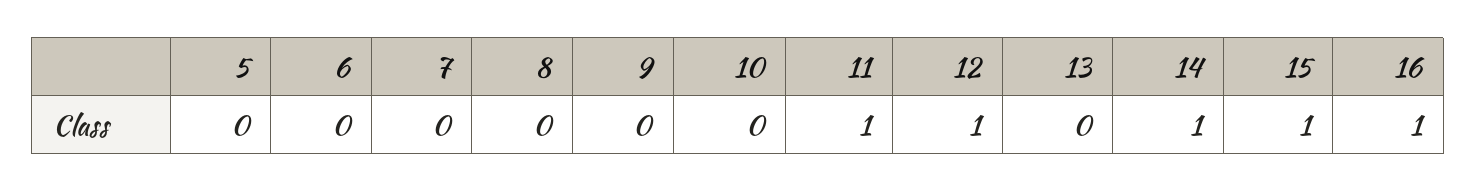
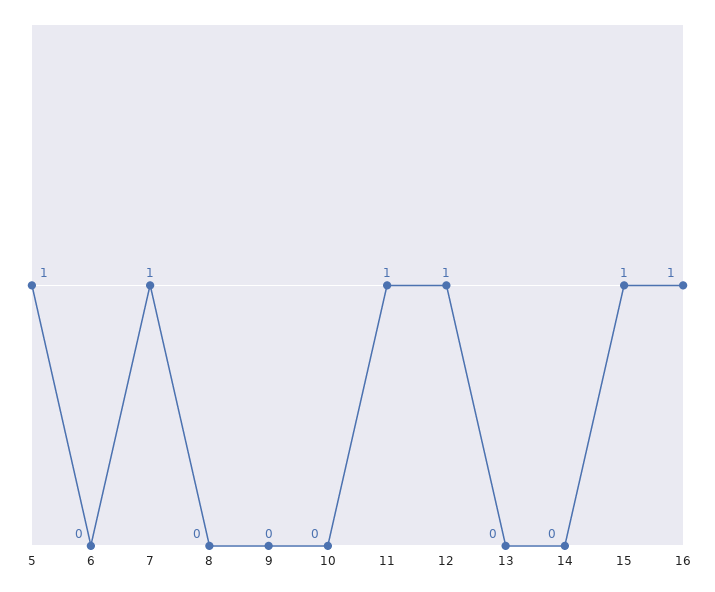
  {
-   "5": 0,
+   "5": 1,
    "6": 0,
-   "7": 0,
+   "7": 1,
    "8": 0,
    "9": 0,
    "10": 0,
    "11": 1,
    "12": 1,
    "13": 0,
-   "14": 1,
+   "14": 0,
    "15": 1,
    "16": 1
  }

